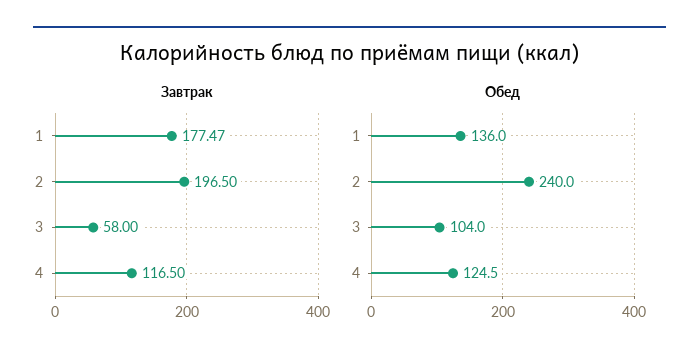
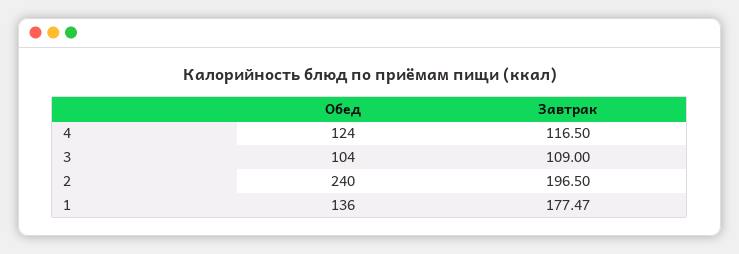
  {
    "Завтрак": {
      "1": 177.47,
      "2": 196.5,
-     "3": 58,
+     "3": 109,
      "4": 116.5
    },
    "Обед": {
      "1": 136,
      "2": 240,
      "3": 104,
-     "4": 124.5
+     "4": 124
    }
  }

